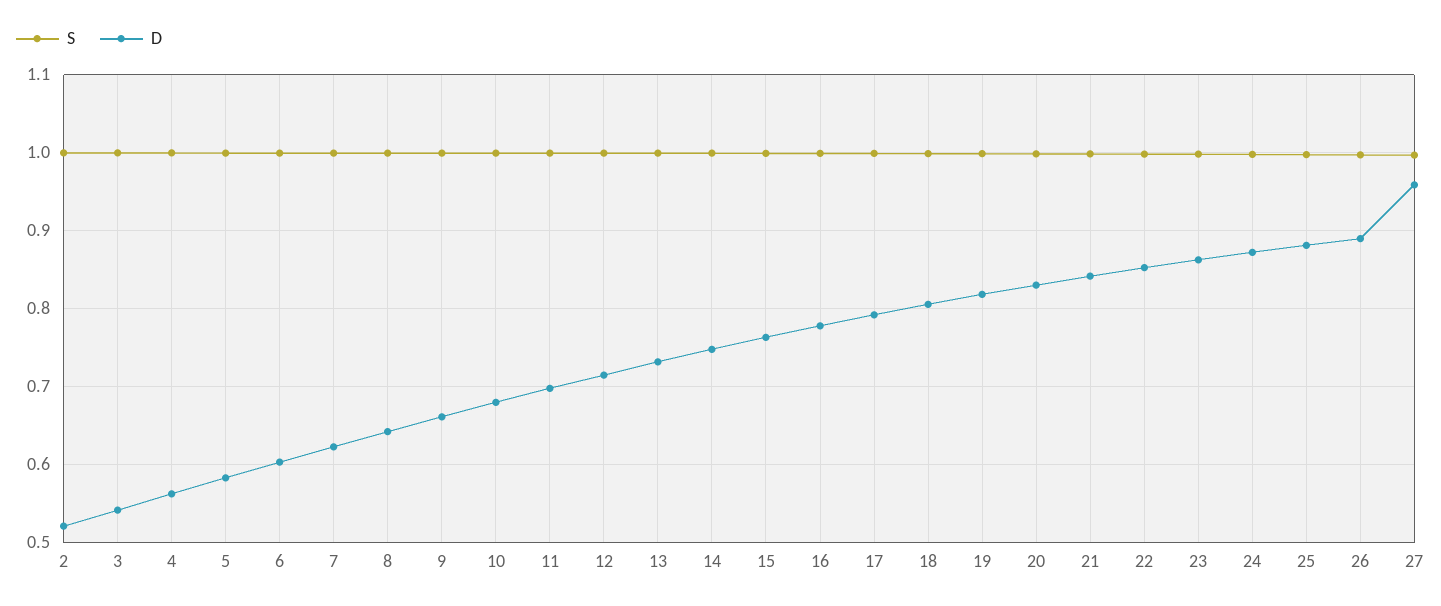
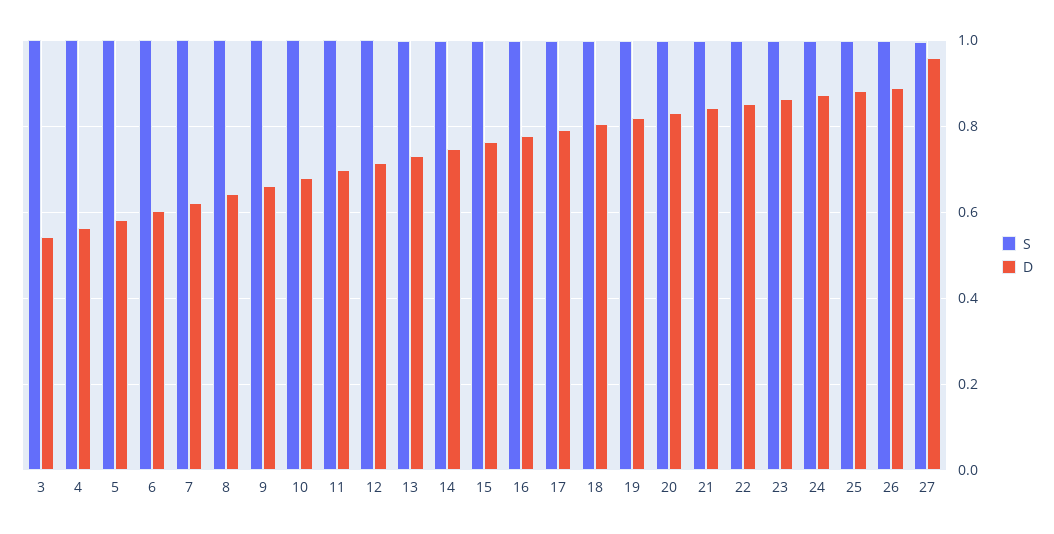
  {
    "S": {
-     "2": 1,
      "3": 1,
      "4": 1,
      "5": 1,
      "6": 1,
      "7": 1,
      "8": 1,
      "9": 1,
      "10": 1,
      "11": 1,
      "12": 1,
      "13": 1,
      "14": 1,
      "15": 1,
      "16": 1,
      "17": 1,
      "18": 1,
      "19": 1,
      "20": 1,
      "21": 1,
      "22": 1,
      "23": 1,
      "24": 1,
      "25": 1,
      "26": 1,
      "27": 1
    },
    "D": {
-     "2": 0.52,
      "3": 0.54,
      "4": 0.56,
      "5": 0.58,
      "6": 0.6,
      "7": 0.62,
      "8": 0.64,
      "9": 0.66,
      "10": 0.68,
      "11": 0.7,
      "12": 0.71,
      "13": 0.73,
      "14": 0.75,
      "15": 0.76,
      "16": 0.78,
      "17": 0.79,
      "18": 0.81,
      "19": 0.82,
      "20": 0.83,
      "21": 0.84,
      "22": 0.85,
      "23": 0.86,
      "24": 0.87,
      "25": 0.88,
      "26": 0.89,
      "27": 0.96
    }
  }

